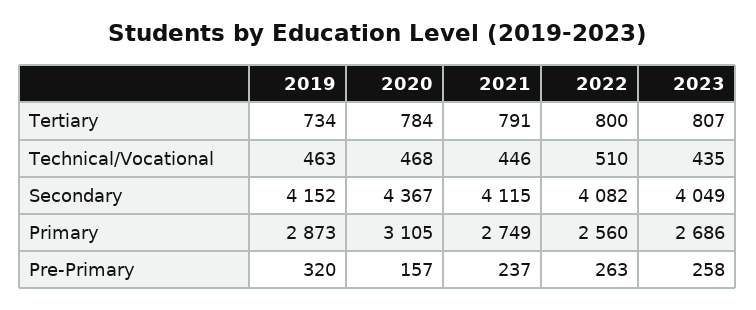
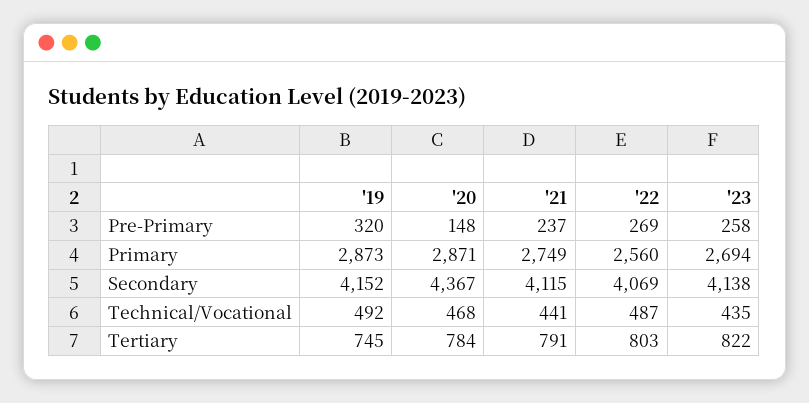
  {
    "2019": {
-     "Tertiary": 734,
+     "Tertiary": 745,
-     "Technical/Vocational": 463,
+     "Technical/Vocational": 492,
      "Secondary": 4152,
      "Primary": 2873,
      "Pre-Primary": 320
    },
    "2020": {
      "Tertiary": 784,
      "Technical/Vocational": 468,
      "Secondary": 4367,
-     "Primary": 3105,
+     "Primary": 2871,
-     "Pre-Primary": 157
+     "Pre-Primary": 148
    },
    "2021": {
      "Tertiary": 791,
-     "Technical/Vocational": 446,
+     "Technical/Vocational": 441,
      "Secondary": 4115,
      "Primary": 2749,
      "Pre-Primary": 237
    },
    "2022": {
-     "Tertiary": 800,
+     "Tertiary": 803,
-     "Technical/Vocational": 510,
+     "Technical/Vocational": 487,
-     "Secondary": 4082,
+     "Secondary": 4069,
      "Primary": 2560,
-     "Pre-Primary": 263
+     "Pre-Primary": 269
    },
    "2023": {
-     "Tertiary": 807,
+     "Tertiary": 822,
      "Technical/Vocational": 435,
-     "Secondary": 4049,
+     "Secondary": 4138,
-     "Primary": 2686,
+     "Primary": 2694,
      "Pre-Primary": 258
    }
  }

